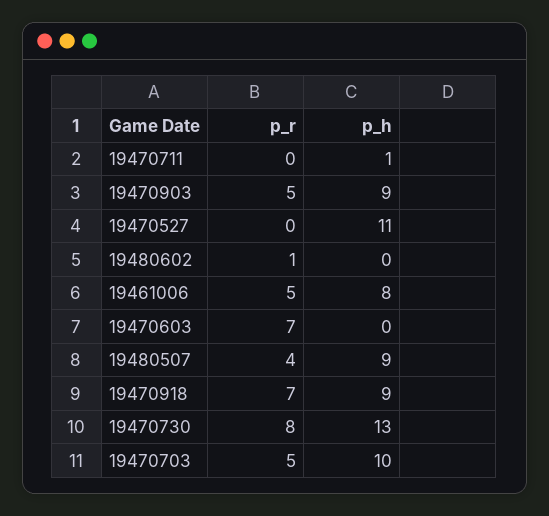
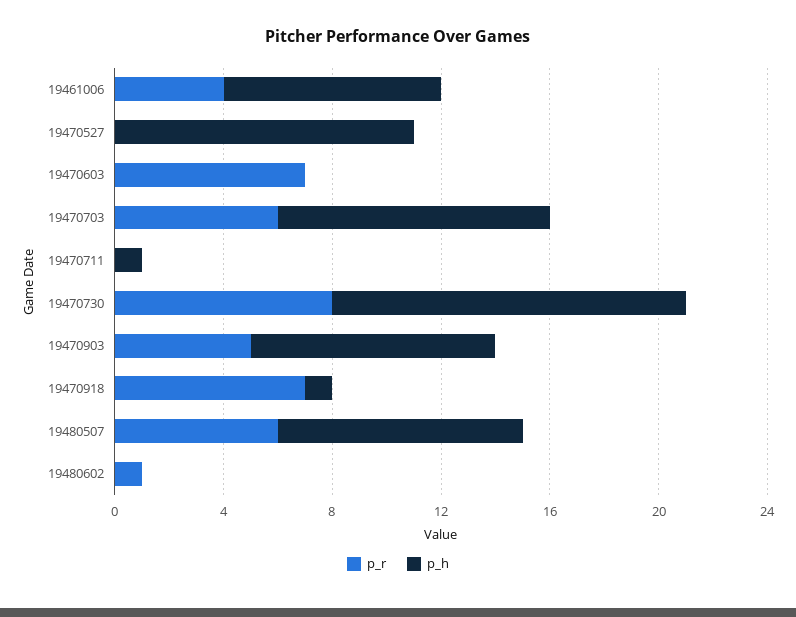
  {
    "p_r": {
      "19470711": 0,
      "19470903": 5,
      "19470527": 0,
      "19480602": 1,
-     "19461006": 5,
+     "19461006": 4,
      "19470603": 7,
-     "19480507": 4,
+     "19480507": 6,
      "19470918": 7,
      "19470730": 8,
-     "19470703": 5
+     "19470703": 6
    },
    "p_h": {
      "19470711": 1,
      "19470903": 9,
      "19470527": 11,
      "19480602": 0,
      "19461006": 8,
      "19470603": 0,
      "19480507": 9,
-     "19470918": 9,
+     "19470918": 1,
      "19470730": 13,
      "19470703": 10
    }
  }

